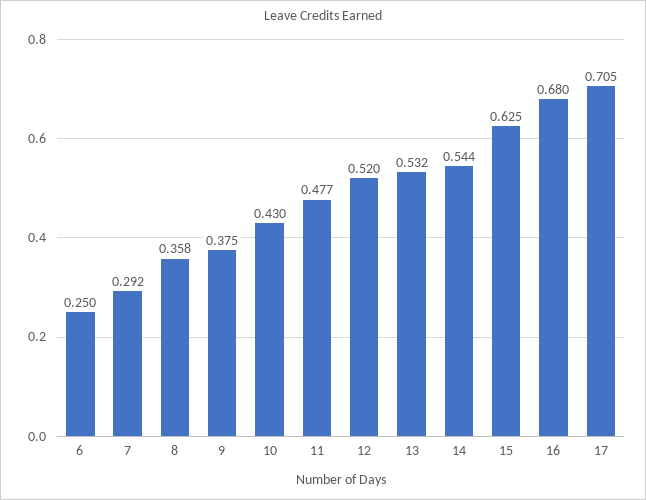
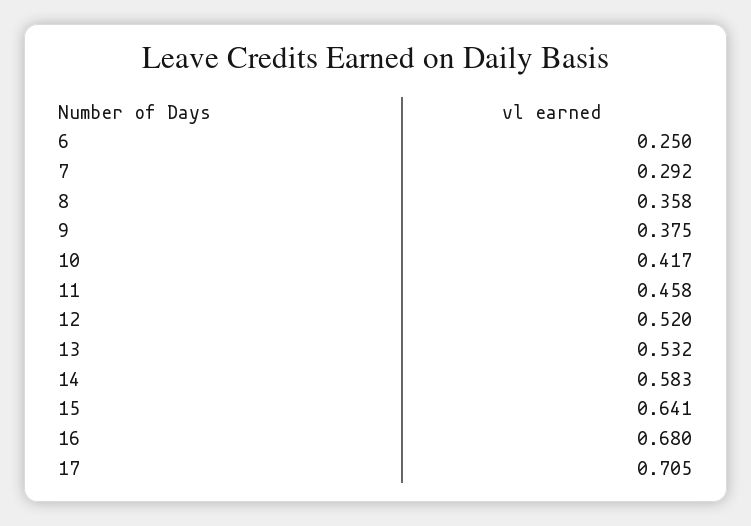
  {
    "6": 0.25,
    "7": 0.292,
    "8": 0.358,
    "9": 0.375,
-   "10": 0.43,
+   "10": 0.417,
-   "11": 0.477,
+   "11": 0.458,
    "12": 0.52,
    "13": 0.532,
-   "14": 0.544,
+   "14": 0.583,
-   "15": 0.625,
+   "15": 0.641,
    "16": 0.68,
    "17": 0.705
  }

